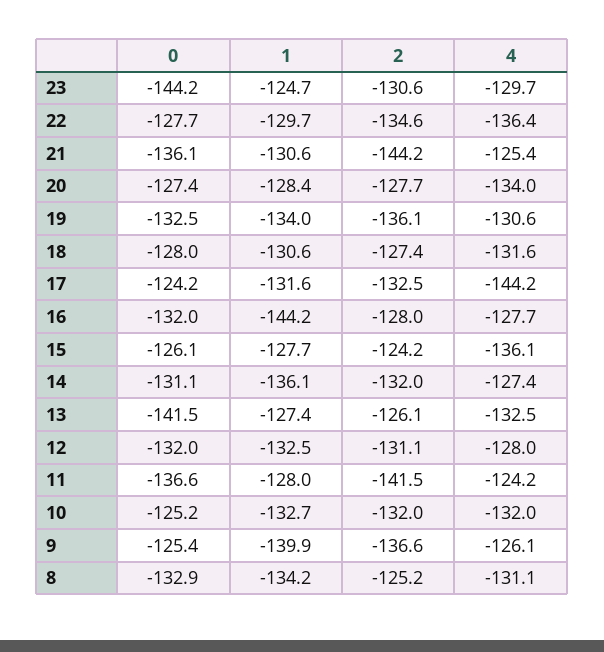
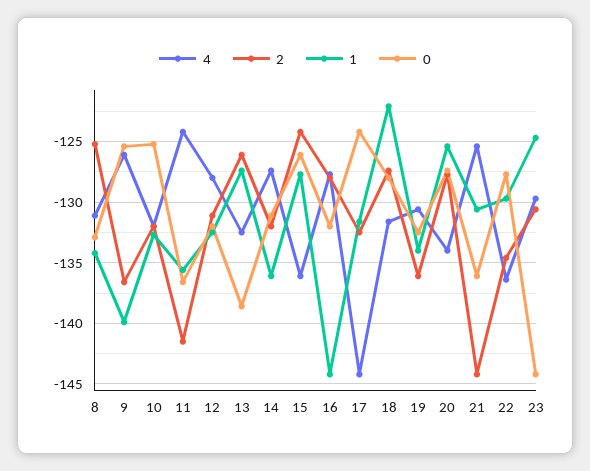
  {
    "0": {
      "23": -144.2,
      "22": -127.7,
      "21": -136.1,
      "20": -127.4,
      "19": -132.5,
      "18": -128,
      "17": -124.2,
      "16": -132,
      "15": -126.1,
      "14": -131.1,
-     "13": -141.5,
+     "13": -138.5,
      "12": -132,
      "11": -136.6,
      "10": -125.2,
      "9": -125.4,
      "8": -132.9
    },
    "1": {
      "23": -124.7,
      "22": -129.7,
      "21": -130.6,
-     "20": -128.4,
+     "20": -125.5,
      "19": -134,
-     "18": -130.6,
+     "18": -122,
      "17": -131.6,
      "16": -144.2,
      "15": -127.7,
      "14": -136.1,
      "13": -127.4,
      "12": -132.5,
-     "11": -128,
+     "11": -135.5,
      "10": -132.7,
      "9": -139.9,
      "8": -134.2
    },
    "2": {
      "23": -130.6,
      "22": -134.6,
      "21": -144.2,
      "20": -127.7,
      "19": -136.1,
      "18": -127.4,
      "17": -132.5,
      "16": -128,
      "15": -124.2,
      "14": -132,
      "13": -126.1,
      "12": -131.1,
      "11": -141.5,
      "10": -132,
      "9": -136.6,
      "8": -125.2
    },
    "4": {
      "23": -129.7,
      "22": -136.4,
      "21": -125.4,
      "20": -134,
      "19": -130.6,
      "18": -131.6,
      "17": -144.2,
      "16": -127.7,
      "15": -136.1,
      "14": -127.4,
      "13": -132.5,
      "12": -128,
      "11": -124.2,
      "10": -132,
      "9": -126.1,
      "8": -131.1
    }
  }

